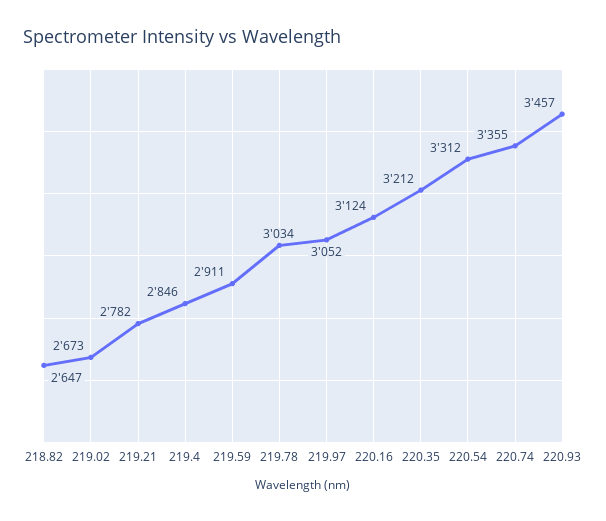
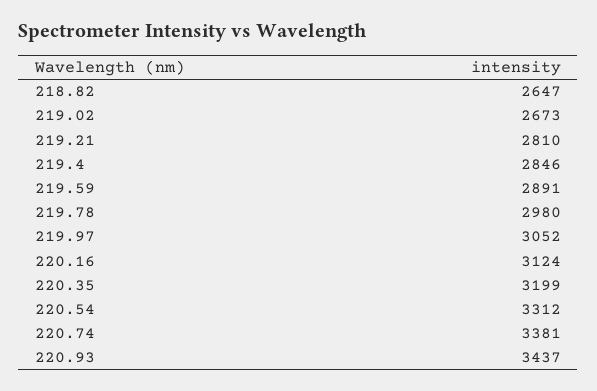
  {
    "218.82": 2647,
    "219.02": 2673,
-   "219.21": 2782,
+   "219.21": 2810,
    "219.4": 2846,
-   "219.59": 2911,
+   "219.59": 2891,
-   "219.78": 3034,
+   "219.78": 2980,
    "219.97": 3052,
    "220.16": 3124,
-   "220.35": 3212,
+   "220.35": 3199,
    "220.54": 3312,
-   "220.74": 3355,
+   "220.74": 3381,
-   "220.93": 3457
+   "220.93": 3437
  }

